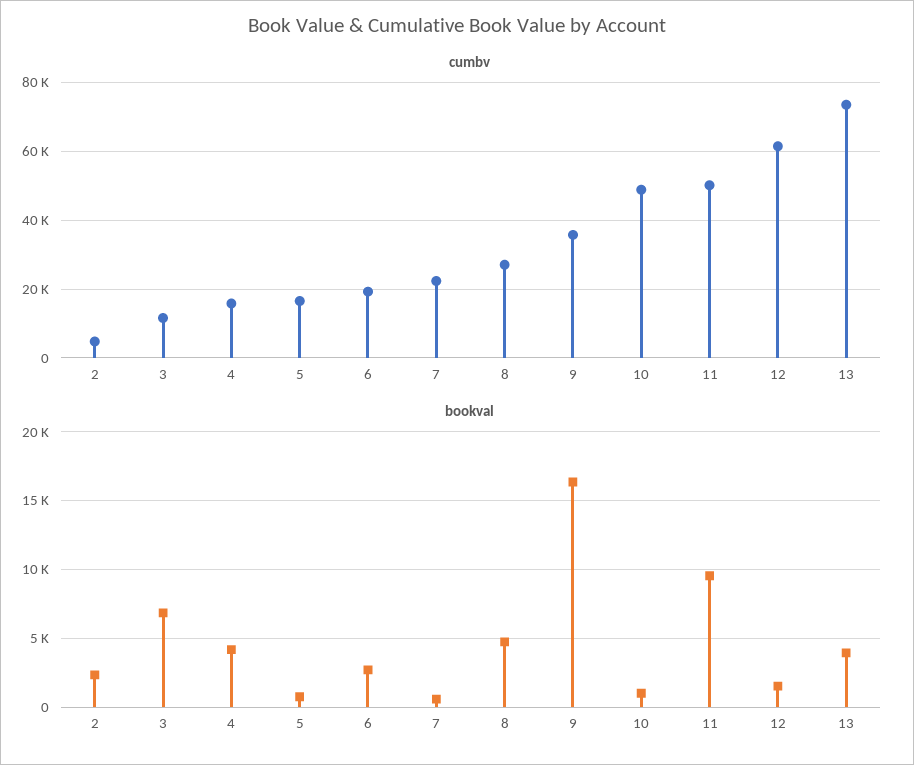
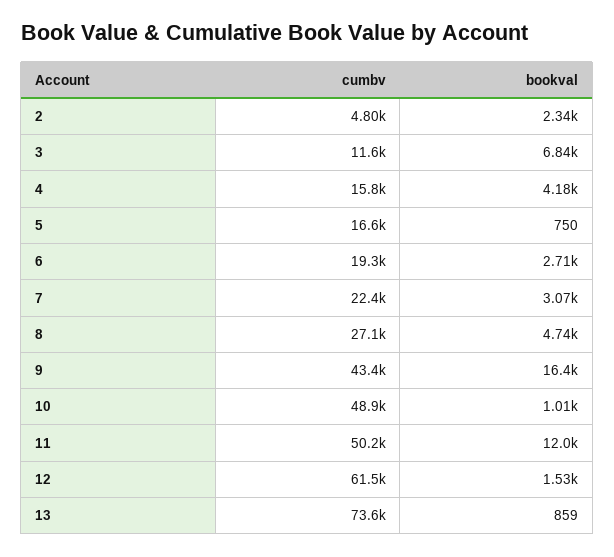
  {
    "cumbv": {
      "2": 4800,
      "3": 11600,
      "4": 15800,
      "5": 16600,
      "6": 19300,
      "7": 22400,
      "8": 27100,
-     "9": 36000,
+     "9": 43400,
      "10": 48900,
      "11": 50200,
      "12": 61500,
      "13": 73600
    },
    "bookval": {
      "2": 2340,
      "3": 6840,
      "4": 4180,
      "5": 750,
      "6": 2710,
-     "7": 500,
+     "7": 3070,
      "8": 4740,
      "9": 16400,
      "10": 1010,
-     "11": 9500,
+     "11": 12000,
      "12": 1530,
-     "13": 4000
+     "13": 859
    }
  }

